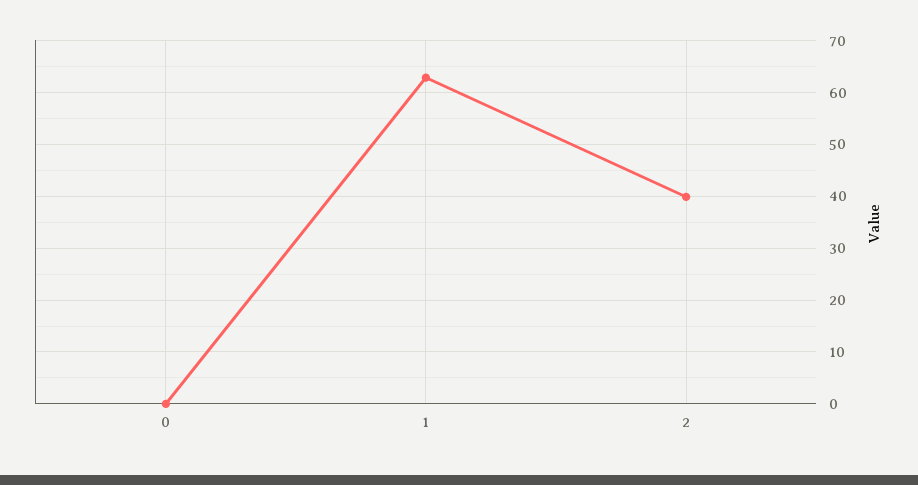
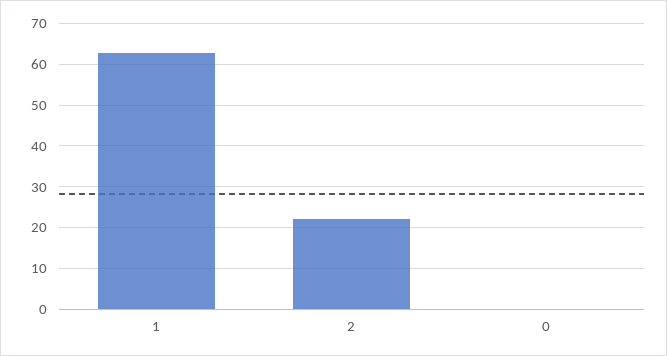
  {
    "0": 0,
    "1": 62,
-   "2": 40
+   "2": 22
  }

